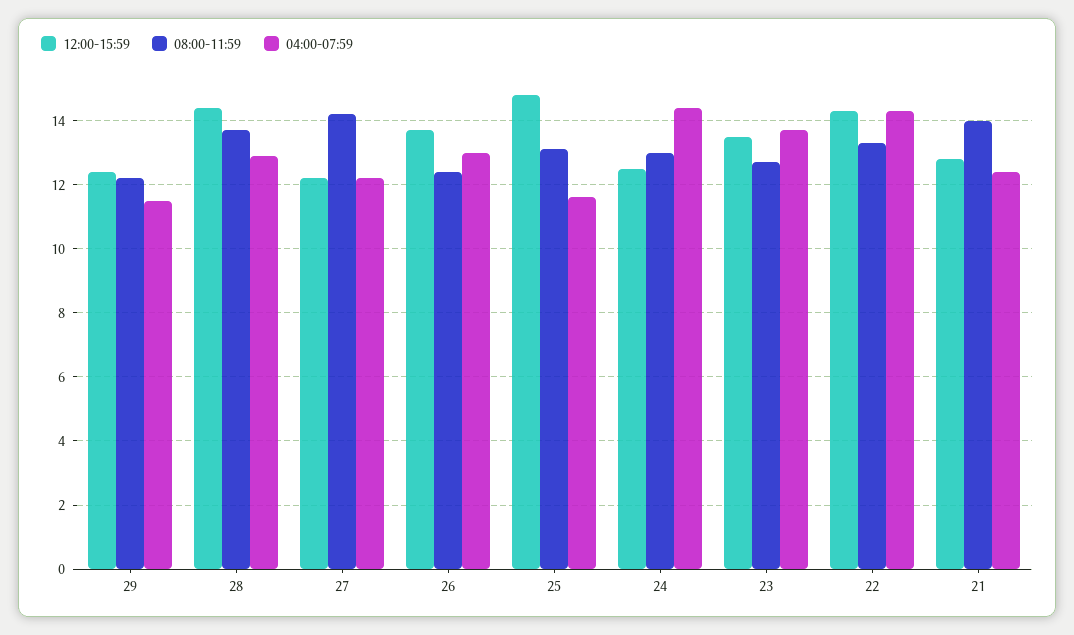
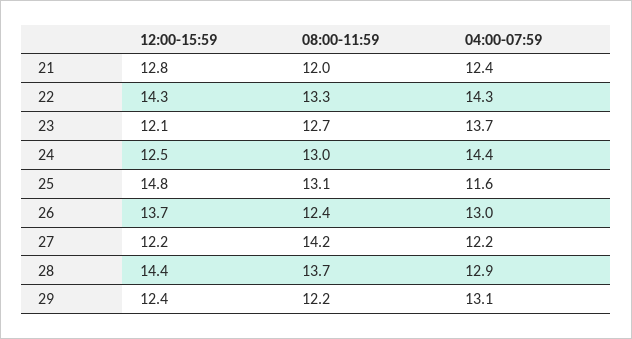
  {
    "12:00-15:59": {
      "29": 12.4,
      "28": 14.4,
      "27": 12.2,
      "26": 13.7,
      "25": 14.8,
      "24": 12.5,
-     "23": 13.5,
+     "23": 12.1,
      "22": 14.3,
      "21": 12.8
    },
    "08:00-11:59": {
      "29": 12.2,
      "28": 13.7,
      "27": 14.2,
      "26": 12.4,
      "25": 13.1,
      "24": 13,
      "23": 12.7,
      "22": 13.3,
-     "21": 14
+     "21": 12
    },
    "04:00-07:59": {
-     "29": 11.5,
+     "29": 13.1,
      "28": 12.9,
      "27": 12.2,
      "26": 13,
      "25": 11.6,
      "24": 14.4,
      "23": 13.7,
      "22": 14.3,
      "21": 12.4
    }
  }

